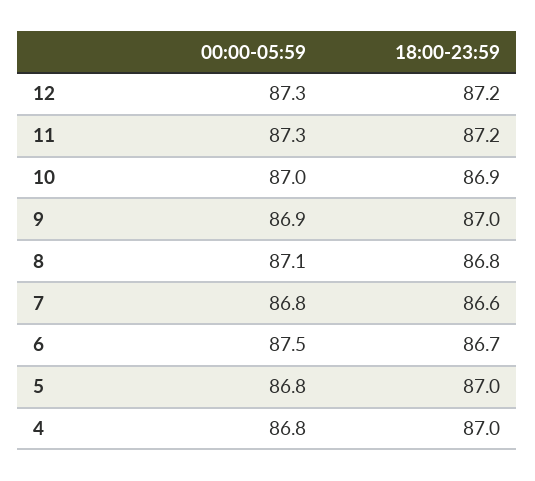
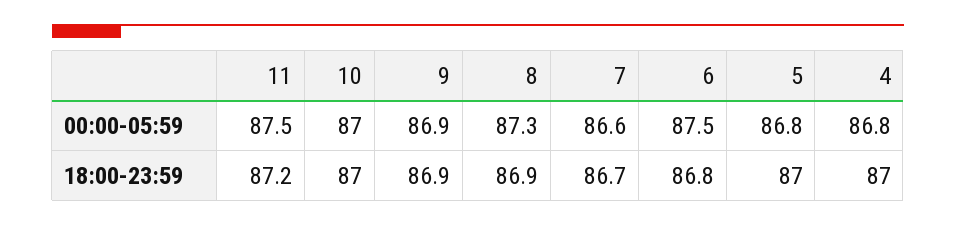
  {
    "00:00-05:59": {
-     "12": 87.3,
-     "11": 87.3,
+     "11": 87.5,
      "10": 87,
      "9": 86.9,
-     "8": 87.1,
+     "8": 87.3,
-     "7": 86.8,
+     "7": 86.6,
      "6": 87.5,
      "5": 86.8,
      "4": 86.8
    },
    "18:00-23:59": {
-     "12": 87.2,
      "11": 87.2,
-     "10": 86.9,
+     "10": 87,
-     "9": 87,
+     "9": 86.9,
-     "8": 86.8,
+     "8": 86.9,
-     "7": 86.6,
+     "7": 86.7,
-     "6": 86.7,
+     "6": 86.8,
      "5": 87,
      "4": 87
    }
  }

